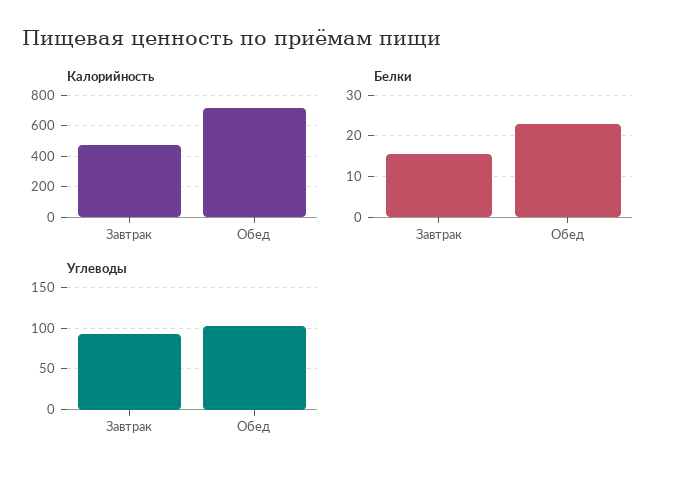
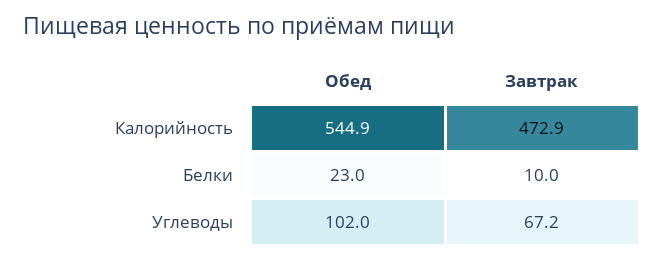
  {
    "Калорийность": {
      "Завтрак": 472.9,
-     "Обед": 700
+     "Обед": 544.9
    },
    "Белки": {
-     "Завтрак": 16,
+     "Завтрак": 10,
      "Обед": 23
    },
    "Углеводы": {
-     "Завтрак": 90,
+     "Завтрак": 67.2,
      "Обед": 102
    }
  }

